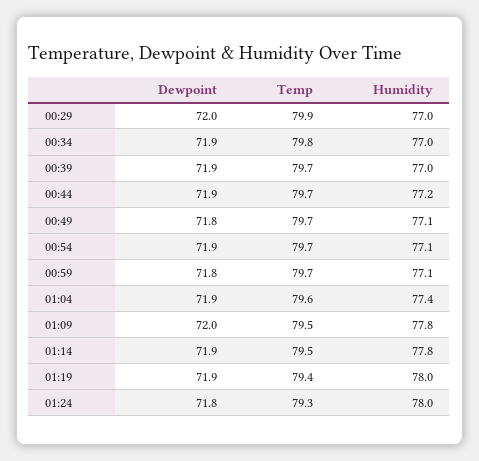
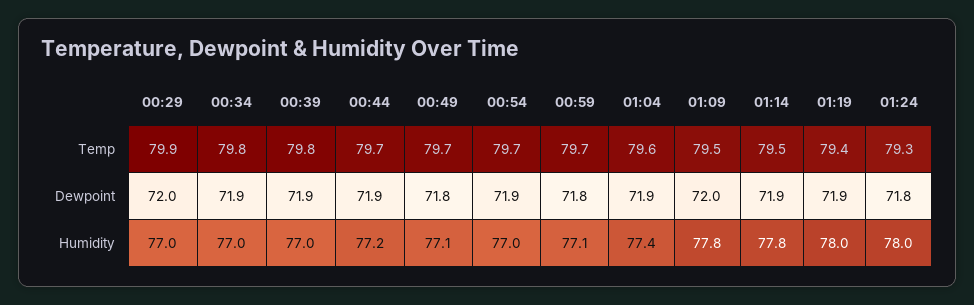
  {
    "Dewpoint": {
      "00:29": 72,
      "00:34": 71.9,
      "00:39": 71.9,
      "00:44": 71.9,
      "00:49": 71.8,
      "00:54": 71.9,
      "00:59": 71.8,
      "01:04": 71.9,
      "01:09": 72,
      "01:14": 71.9,
      "01:19": 71.9,
      "01:24": 71.8
    },
    "Temp": {
      "00:29": 79.9,
      "00:34": 79.8,
-     "00:39": 79.7,
+     "00:39": 79.8,
      "00:44": 79.7,
      "00:49": 79.7,
      "00:54": 79.7,
      "00:59": 79.7,
      "01:04": 79.6,
      "01:09": 79.5,
      "01:14": 79.5,
      "01:19": 79.4,
      "01:24": 79.3
    },
    "Humidity": {
      "00:29": 77,
      "00:34": 77,
      "00:39": 77,
      "00:44": 77.2,
      "00:49": 77.1,
-     "00:54": 77.1,
+     "00:54": 77,
      "00:59": 77.1,
      "01:04": 77.4,
      "01:09": 77.8,
      "01:14": 77.8,
      "01:19": 78,
      "01:24": 78
    }
  }

